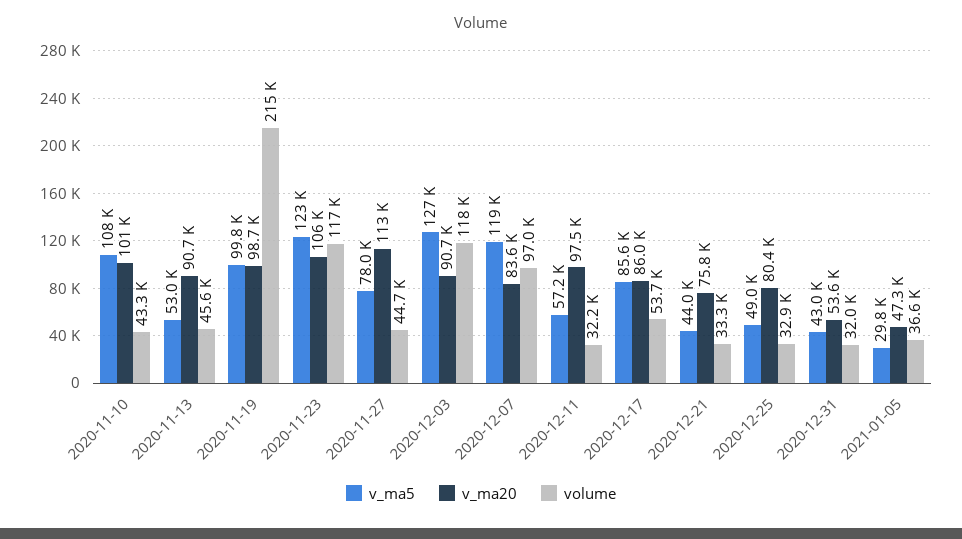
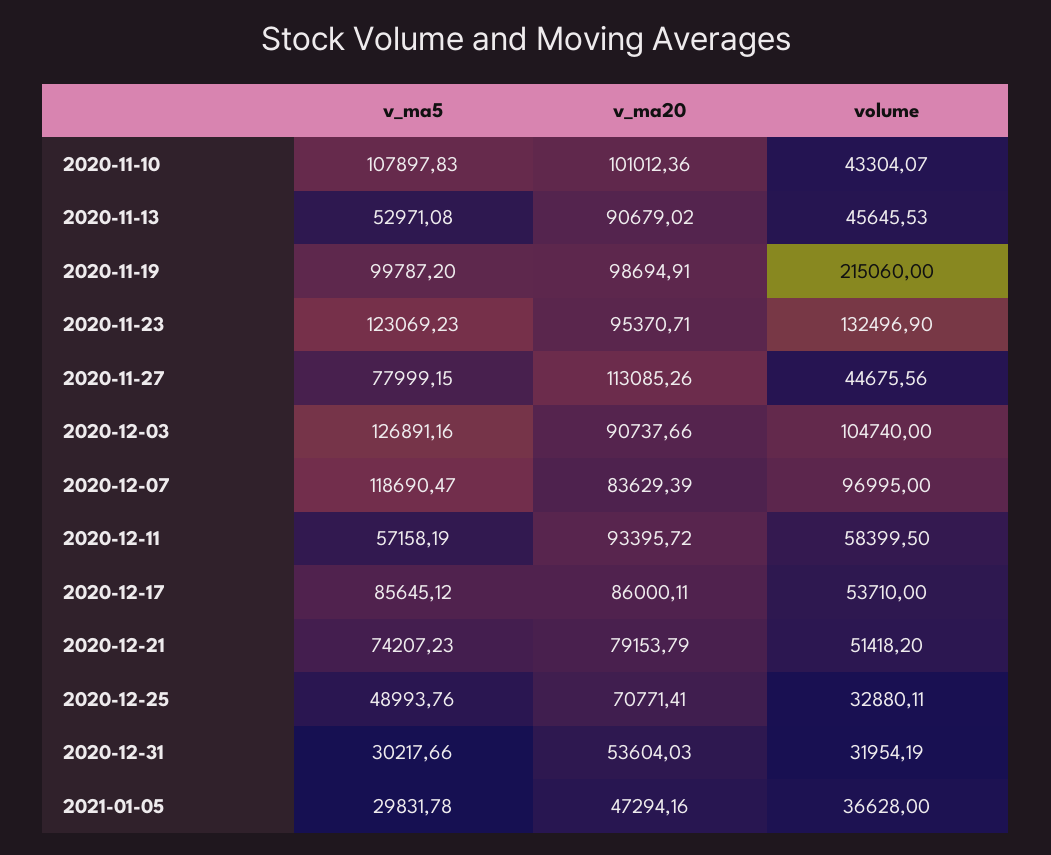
  {
    "v_ma5": {
      "2020-11-10": 107897.83,
      "2020-11-13": 52971.08,
      "2020-11-19": 99787.2,
      "2020-11-23": 123069.23,
      "2020-11-27": 77999.15,
      "2020-12-03": 126891.16,
      "2020-12-07": 118690.47,
      "2020-12-11": 57158.19,
      "2020-12-17": 85645.12,
-     "2020-12-21": 44000,
+     "2020-12-21": 74207.23,
      "2020-12-25": 48993.76,
-     "2020-12-31": 43000,
+     "2020-12-31": 30217.66,
      "2021-01-05": 29831.78
    },
    "v_ma20": {
      "2020-11-10": 101012.36,
      "2020-11-13": 90679.02,
      "2020-11-19": 98694.91,
-     "2020-11-23": 106000,
+     "2020-11-23": 95370.71,
      "2020-11-27": 113085.26,
      "2020-12-03": 90737.66,
      "2020-12-07": 83629.39,
-     "2020-12-11": 97500,
+     "2020-12-11": 93395.72,
      "2020-12-17": 86000.11,
-     "2020-12-21": 75800,
+     "2020-12-21": 79153.79,
-     "2020-12-25": 80400,
+     "2020-12-25": 70771.41,
      "2020-12-31": 53604.03,
      "2021-01-05": 47294.16
    },
    "volume": {
      "2020-11-10": 43304.07,
      "2020-11-13": 45645.53,
      "2020-11-19": 215060,
-     "2020-11-23": 117000,
+     "2020-11-23": 132496.9,
      "2020-11-27": 44675.56,
-     "2020-12-03": 118000,
+     "2020-12-03": 104740,
      "2020-12-07": 96995,
-     "2020-12-11": 32200,
+     "2020-12-11": 58399.5,
      "2020-12-17": 53710,
-     "2020-12-21": 33300,
+     "2020-12-21": 51418.2,
      "2020-12-25": 32880.11,
      "2020-12-31": 31954.19,
      "2021-01-05": 36628
    }
  }

